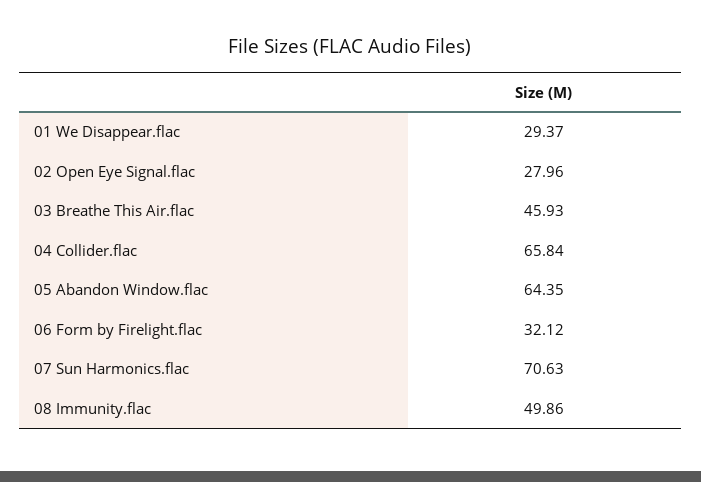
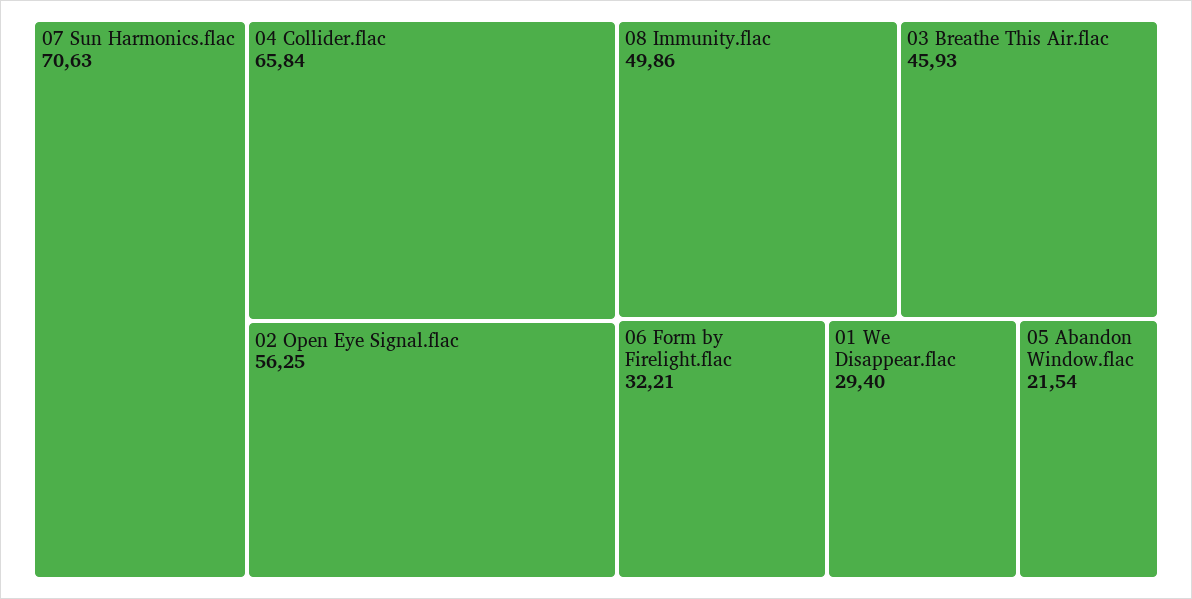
  {
-   "01 We Disappear.flac": 29.37,
+   "01 We Disappear.flac": 29.4,
-   "02 Open Eye Signal.flac": 27.96,
+   "02 Open Eye Signal.flac": 56.25,
    "03 Breathe This Air.flac": 45.93,
    "04 Collider.flac": 65.84,
-   "05 Abandon Window.flac": 64.35,
+   "05 Abandon Window.flac": 21.54,
-   "06 Form by Firelight.flac": 32.12,
+   "06 Form by Firelight.flac": 32.21,
    "07 Sun Harmonics.flac": 70.63,
    "08 Immunity.flac": 49.86
  }

